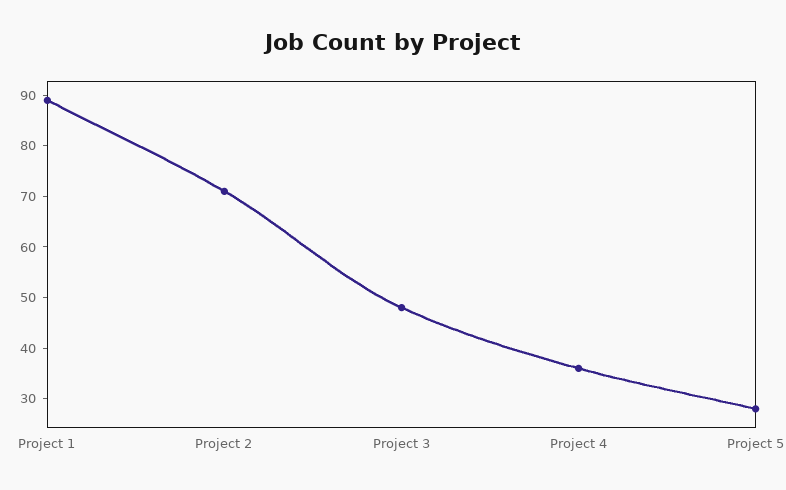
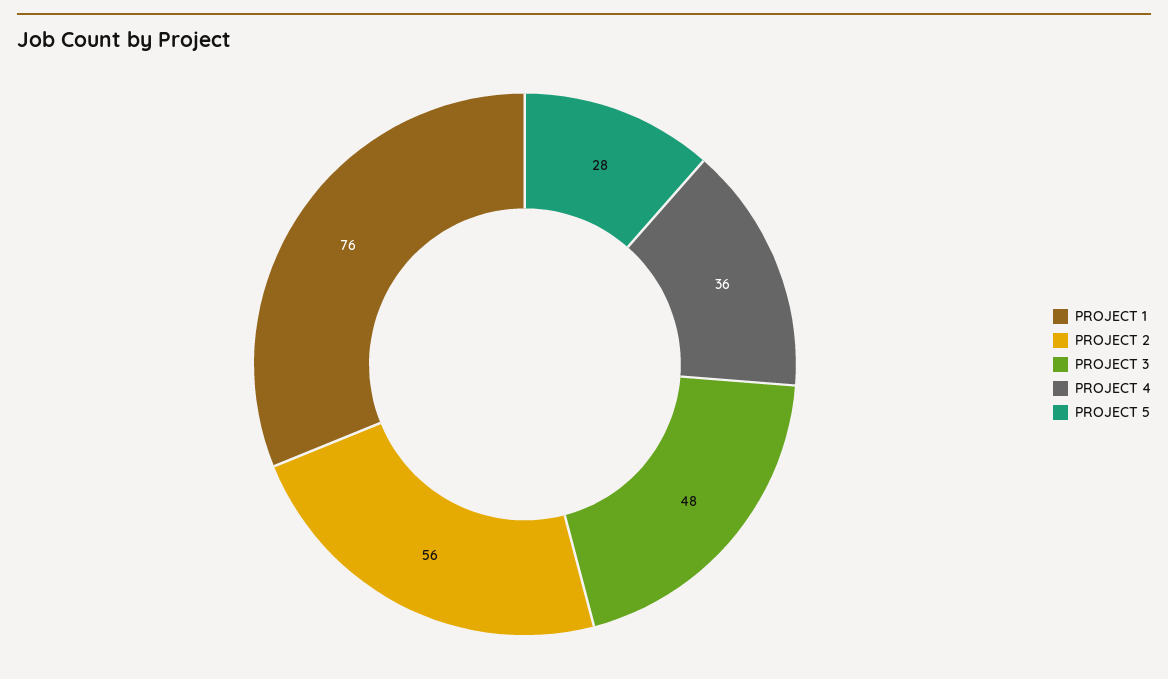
  {
-   "Project 1": 90,
+   "Project 1": 76,
-   "Project 2": 70,
+   "Project 2": 56,
    "Project 3": 48,
    "Project 4": 36,
    "Project 5": 28
  }

